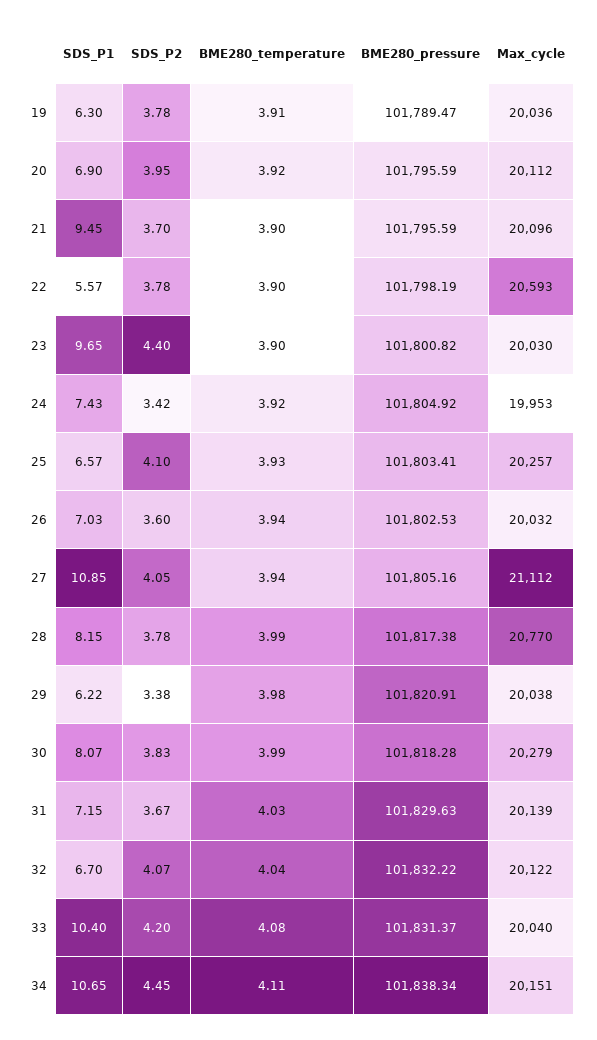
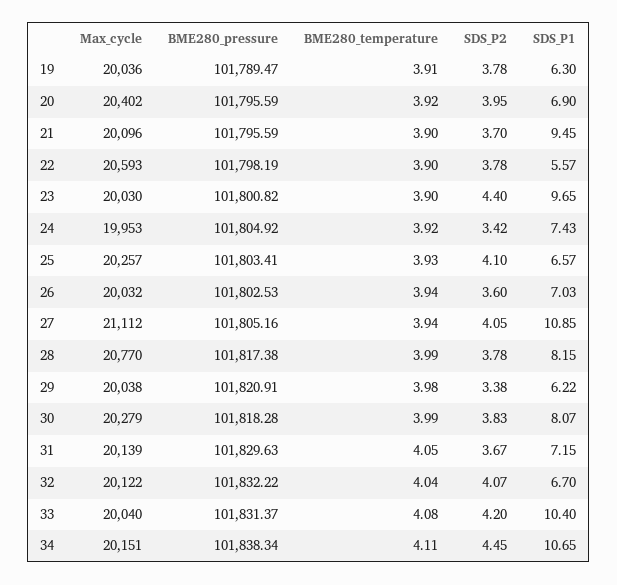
  {
    "SDS_P1": {
      "19": 6.3,
      "20": 6.9,
      "21": 9.45,
      "22": 5.57,
      "23": 9.65,
      "24": 7.43,
      "25": 6.57,
      "26": 7.03,
      "27": 10.85,
      "28": 8.15,
      "29": 6.22,
      "30": 8.07,
      "31": 7.15,
      "32": 6.7,
      "33": 10.4,
      "34": 10.65
    },
    "SDS_P2": {
      "19": 3.78,
      "20": 3.95,
      "21": 3.7,
      "22": 3.78,
      "23": 4.4,
      "24": 3.42,
      "25": 4.1,
      "26": 3.6,
      "27": 4.05,
      "28": 3.78,
      "29": 3.38,
      "30": 3.83,
      "31": 3.67,
      "32": 4.07,
      "33": 4.2,
      "34": 4.45
    },
    "BME280_temperature": {
      "19": 3.91,
      "20": 3.92,
      "21": 3.9,
      "22": 3.9,
      "23": 3.9,
      "24": 3.92,
      "25": 3.93,
      "26": 3.94,
      "27": 3.94,
      "28": 3.99,
      "29": 3.98,
      "30": 3.99,
-     "31": 4.03,
+     "31": 4.05,
      "32": 4.04,
      "33": 4.08,
      "34": 4.11
    },
    "BME280_pressure": {
      "19": 101789.47,
      "20": 101795.59,
      "21": 101795.59,
      "22": 101798.19,
      "23": 101800.82,
      "24": 101804.92,
      "25": 101803.41,
      "26": 101802.53,
      "27": 101805.16,
      "28": 101817.38,
      "29": 101820.91,
      "30": 101818.28,
      "31": 101829.63,
      "32": 101832.22,
      "33": 101831.37,
      "34": 101838.34
    },
    "Max_cycle": {
      "19": 20036,
-     "20": 20112,
+     "20": 20402,
      "21": 20096,
      "22": 20593,
      "23": 20030,
      "24": 19953,
      "25": 20257,
      "26": 20032,
      "27": 21112,
      "28": 20770,
      "29": 20038,
      "30": 20279,
      "31": 20139,
      "32": 20122,
      "33": 20040,
      "34": 20151
    }
  }

